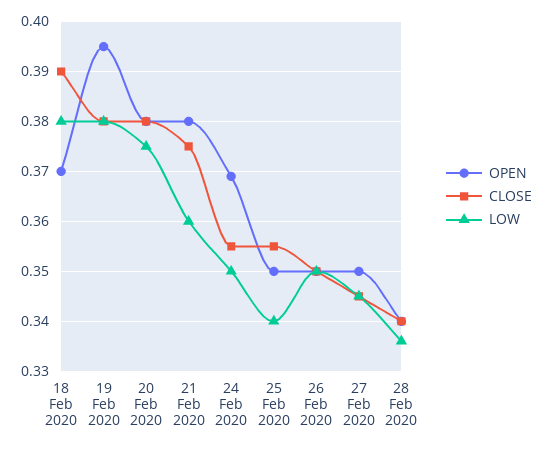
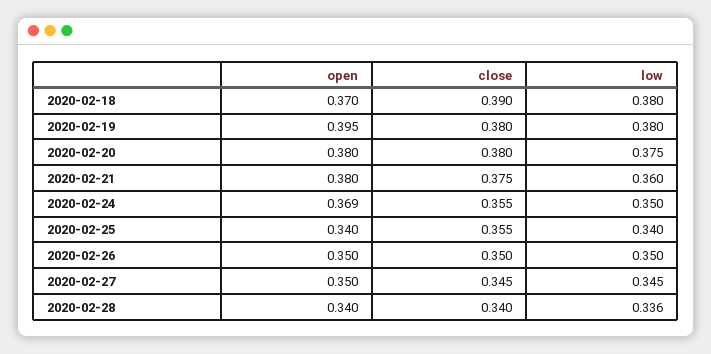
  {
    "OPEN": {
      "18 Feb 2020": 0.37,
      "19 Feb 2020": 0.395,
      "20 Feb 2020": 0.38,
      "21 Feb 2020": 0.38,
      "24 Feb 2020": 0.369,
-     "25 Feb 2020": 0.35,
+     "25 Feb 2020": 0.34,
      "26 Feb 2020": 0.35,
      "27 Feb 2020": 0.35,
      "28 Feb 2020": 0.34
    },
    "CLOSE": {
      "18 Feb 2020": 0.39,
      "19 Feb 2020": 0.38,
      "20 Feb 2020": 0.38,
      "21 Feb 2020": 0.375,
      "24 Feb 2020": 0.355,
      "25 Feb 2020": 0.355,
      "26 Feb 2020": 0.35,
      "27 Feb 2020": 0.345,
      "28 Feb 2020": 0.34
    },
    "LOW": {
      "18 Feb 2020": 0.38,
      "19 Feb 2020": 0.38,
      "20 Feb 2020": 0.375,
      "21 Feb 2020": 0.36,
      "24 Feb 2020": 0.35,
      "25 Feb 2020": 0.34,
      "26 Feb 2020": 0.35,
      "27 Feb 2020": 0.345,
      "28 Feb 2020": 0.336
    }
  }

